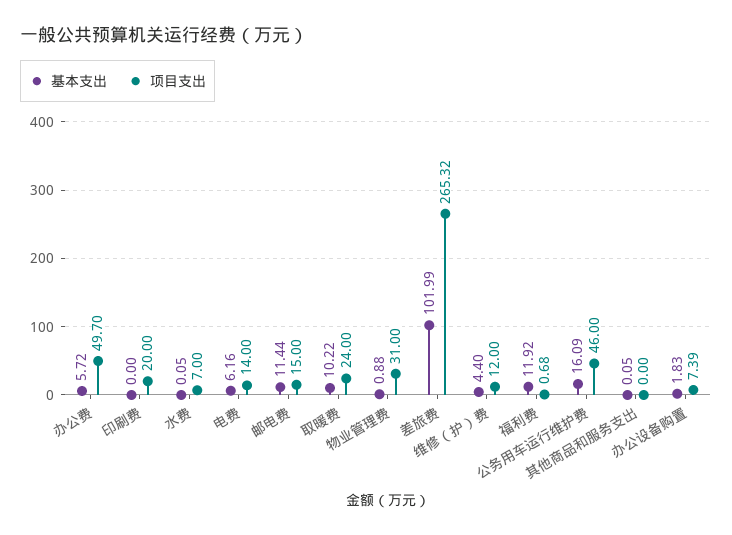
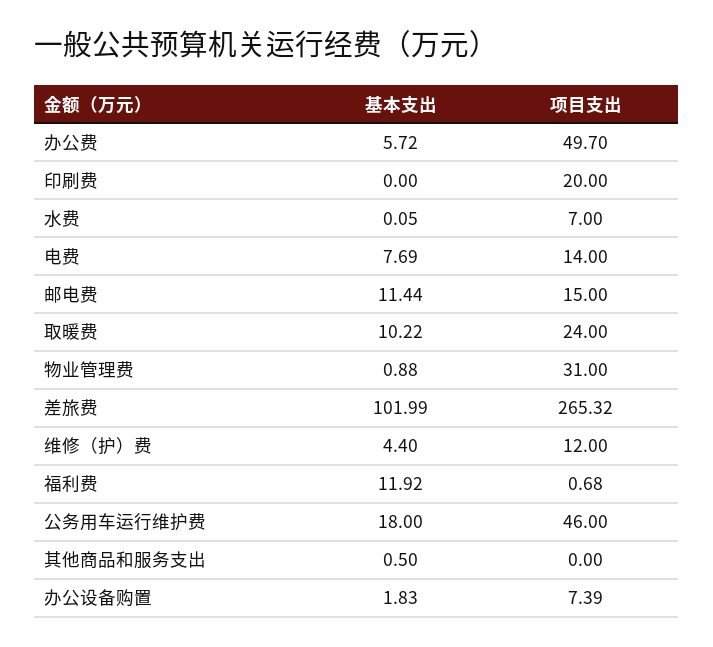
  {
    "基本支出": {
      "办公费": 5.72,
      "印刷费": 0,
      "水费": 0.05,
-     "电费": 6.16,
+     "电费": 7.69,
      "邮电费": 11.44,
      "取暖费": 10.22,
      "物业管理费": 0.88,
      "差旅费": 101.99,
      "维修（护）费": 4.4,
      "福利费": 11.92,
-     "公务用车运行维护费": 16.09,
+     "公务用车运行维护费": 18,
-     "其他商品和服务支出": 0.05,
+     "其他商品和服务支出": 0.5,
      "办公设备购置": 1.83
    },
    "项目支出": {
      "办公费": 49.7,
      "印刷费": 20,
      "水费": 7,
      "电费": 14,
      "邮电费": 15,
      "取暖费": 24,
      "物业管理费": 31,
      "差旅费": 265.32,
      "维修（护）费": 12,
      "福利费": 0.68,
      "公务用车运行维护费": 46,
      "其他商品和服务支出": 0,
      "办公设备购置": 7.39
    }
  }

